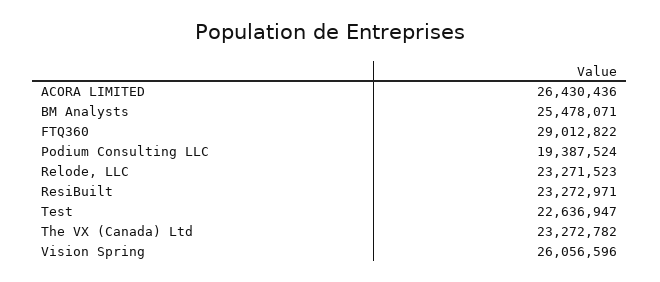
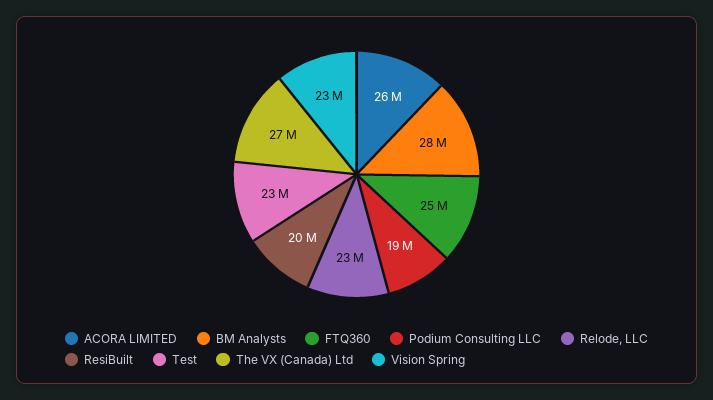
  {
    "ACORA LIMITED": 26430436,
-   "BM Analysts": 25478071,
+   "BM Analysts": 28000000,
-   "FTQ360": 29012822,
+   "FTQ360": 25000000,
    "Podium Consulting LLC": 19387524,
    "Relode, LLC": 23271523,
-   "ResiBuilt": 23272971,
+   "ResiBuilt": 20000000,
    "Test": 22636947,
-   "The VX (Canada) Ltd": 23272782,
+   "The VX (Canada) Ltd": 27000000,
-   "Vision Spring": 26056596
+   "Vision Spring": 23000000
  }

